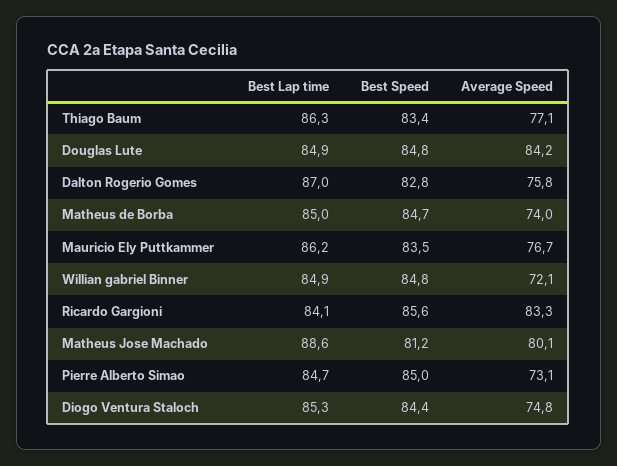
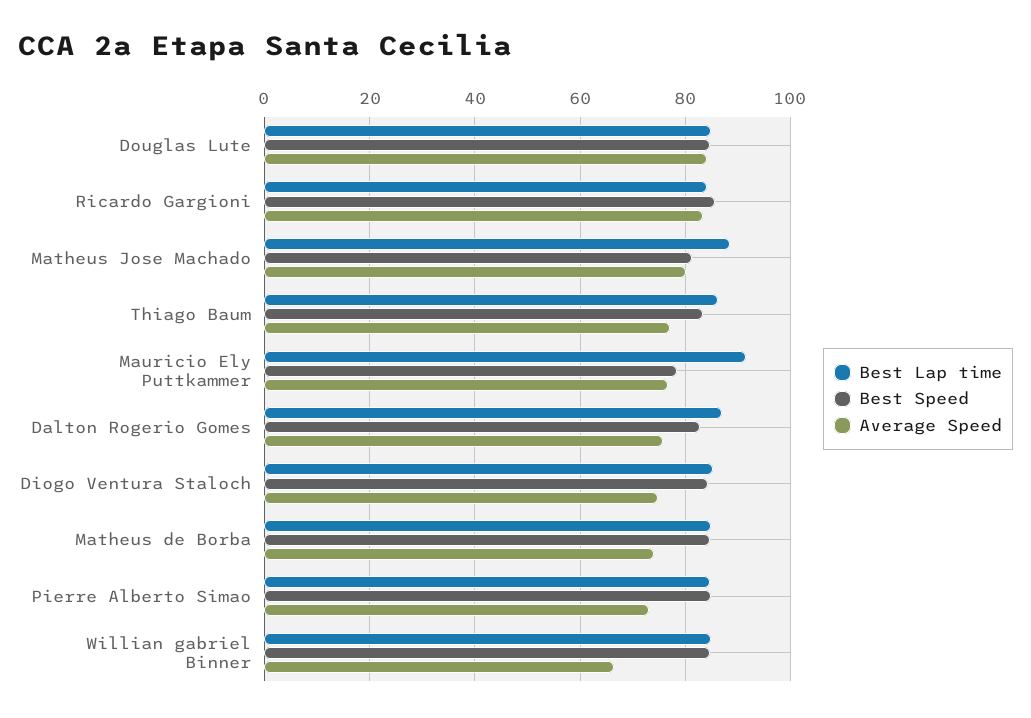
  {
    "Best Lap time": {
      "Thiago Baum": 86.3,
      "Douglas Lute": 84.9,
      "Dalton Rogerio Gomes": 87,
      "Matheus de Borba": 85,
-     "Mauricio Ely Puttkammer": 86.2,
+     "Mauricio Ely Puttkammer": 92,
      "Willian gabriel Binner": 84.9,
      "Ricardo Gargioni": 84.1,
      "Matheus Jose Machado": 88.6,
      "Pierre Alberto Simao": 84.7,
      "Diogo Ventura Staloch": 85.3
    },
    "Best Speed": {
      "Thiago Baum": 83.4,
      "Douglas Lute": 84.8,
      "Dalton Rogerio Gomes": 82.8,
      "Matheus de Borba": 84.7,
-     "Mauricio Ely Puttkammer": 83.5,
+     "Mauricio Ely Puttkammer": 78,
      "Willian gabriel Binner": 84.8,
      "Ricardo Gargioni": 85.6,
      "Matheus Jose Machado": 81.2,
      "Pierre Alberto Simao": 85,
      "Diogo Ventura Staloch": 84.4
    },
    "Average Speed": {
      "Thiago Baum": 77.1,
      "Douglas Lute": 84.2,
      "Dalton Rogerio Gomes": 75.8,
      "Matheus de Borba": 74,
      "Mauricio Ely Puttkammer": 76.7,
-     "Willian gabriel Binner": 72.1,
+     "Willian gabriel Binner": 66,
      "Ricardo Gargioni": 83.3,
      "Matheus Jose Machado": 80.1,
      "Pierre Alberto Simao": 73.1,
      "Diogo Ventura Staloch": 74.8
    }
  }

